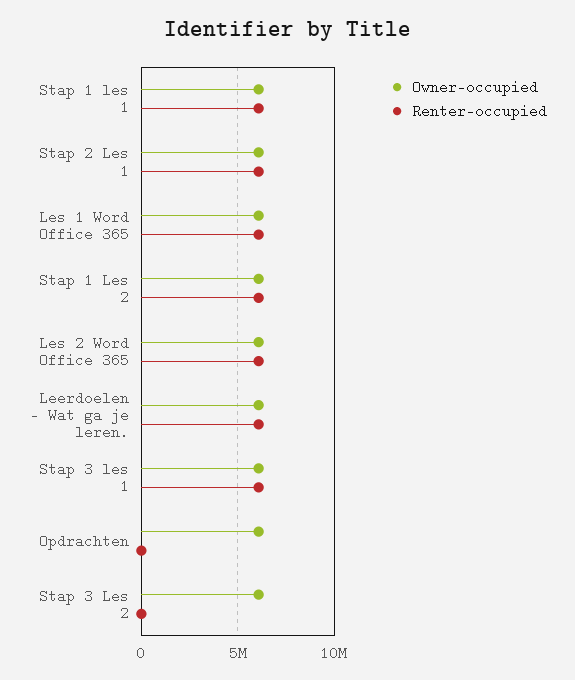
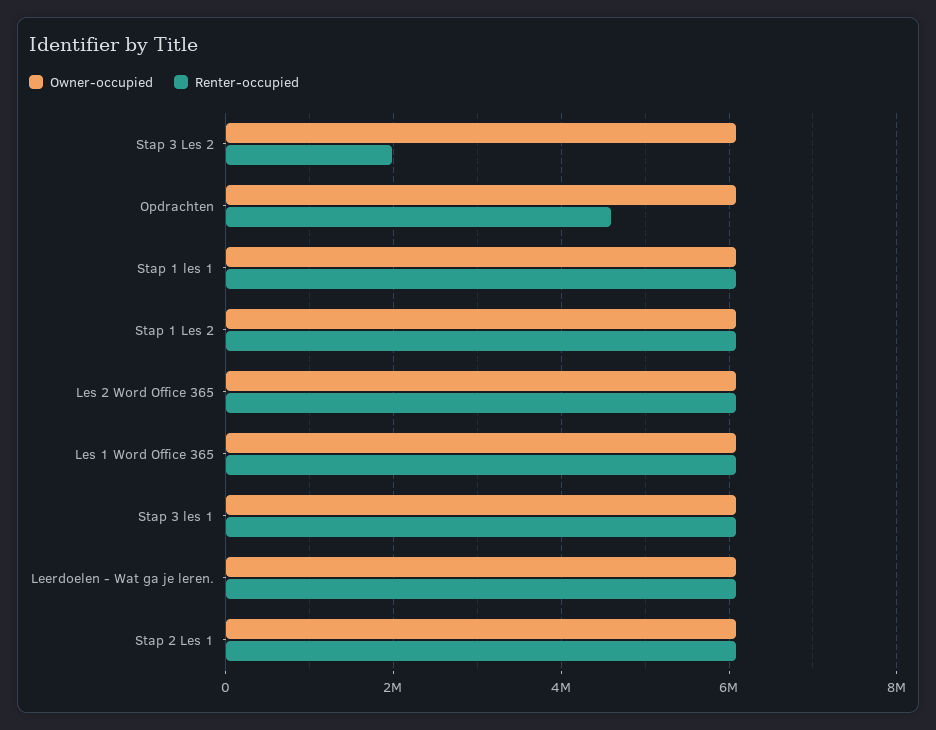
  {
    "Owner-occupied": {
      "Stap 1 les 1": 6000000,
      "Stap 2 Les 1": 6000000,
      "Les 1 Word Office 365": 6000000,
      "Stap 1 Les 2": 6000000,
      "Les 2 Word Office 365": 6000000,
      "Leerdoelen - Wat ga je leren.": 6000000,
      "Stap 3 les 1": 6000000,
      "Opdrachten": 6000000,
      "Stap 3 Les 2": 6000000
    },
    "Renter-occupied": {
      "Stap 1 les 1": 6000000,
      "Stap 2 Les 1": 6000000,
      "Les 1 Word Office 365": 6000000,
      "Stap 1 Les 2": 6000000,
      "Les 2 Word Office 365": 6000000,
      "Leerdoelen - Wat ga je leren.": 6000000,
      "Stap 3 les 1": 6000000,
-     "Opdrachten": 0,
+     "Opdrachten": 4600000,
-     "Stap 3 Les 2": 0
+     "Stap 3 Les 2": 2000000
    }
  }

